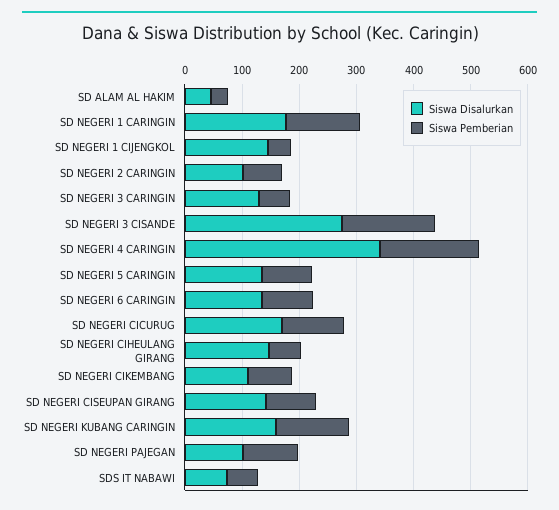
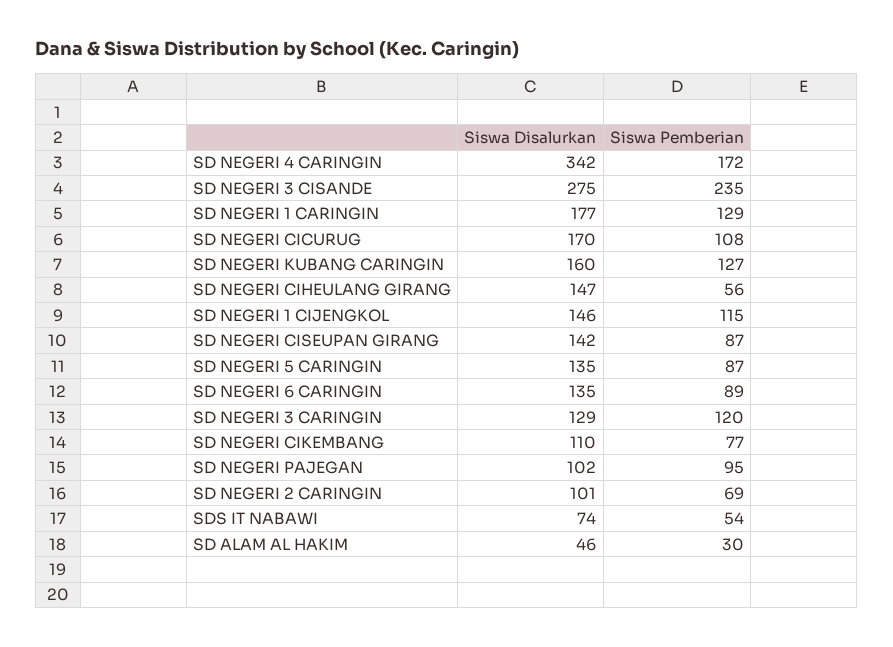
  {
    "Siswa Disalurkan": {
      "SD ALAM AL HAKIM": 46,
      "SD NEGERI 1 CARINGIN": 177,
      "SD NEGERI 1 CIJENGKOL": 146,
      "SD NEGERI 2 CARINGIN": 101,
      "SD NEGERI 3 CARINGIN": 129,
      "SD NEGERI 3 CISANDE": 275,
      "SD NEGERI 4 CARINGIN": 342,
      "SD NEGERI 5 CARINGIN": 135,
      "SD NEGERI 6 CARINGIN": 135,
      "SD NEGERI CICURUG": 170,
      "SD NEGERI CIHEULANG GIRANG": 147,
      "SD NEGERI CIKEMBANG": 110,
      "SD NEGERI CISEUPAN GIRANG": 142,
      "SD NEGERI KUBANG CARINGIN": 160,
      "SD NEGERI PAJEGAN": 102,
      "SDS IT NABAWI": 74
    },
    "Siswa Pemberian": {
      "SD ALAM AL HAKIM": 30,
      "SD NEGERI 1 CARINGIN": 129,
-     "SD NEGERI 1 CIJENGKOL": 40,
+     "SD NEGERI 1 CIJENGKOL": 115,
      "SD NEGERI 2 CARINGIN": 69,
-     "SD NEGERI 3 CARINGIN": 60,
+     "SD NEGERI 3 CARINGIN": 120,
-     "SD NEGERI 3 CISANDE": 160,
+     "SD NEGERI 3 CISANDE": 235,
      "SD NEGERI 4 CARINGIN": 172,
      "SD NEGERI 5 CARINGIN": 87,
      "SD NEGERI 6 CARINGIN": 89,
      "SD NEGERI CICURUG": 108,
      "SD NEGERI CIHEULANG GIRANG": 56,
      "SD NEGERI CIKEMBANG": 77,
      "SD NEGERI CISEUPAN GIRANG": 87,
      "SD NEGERI KUBANG CARINGIN": 127,
      "SD NEGERI PAJEGAN": 95,
      "SDS IT NABAWI": 54
    }
  }

